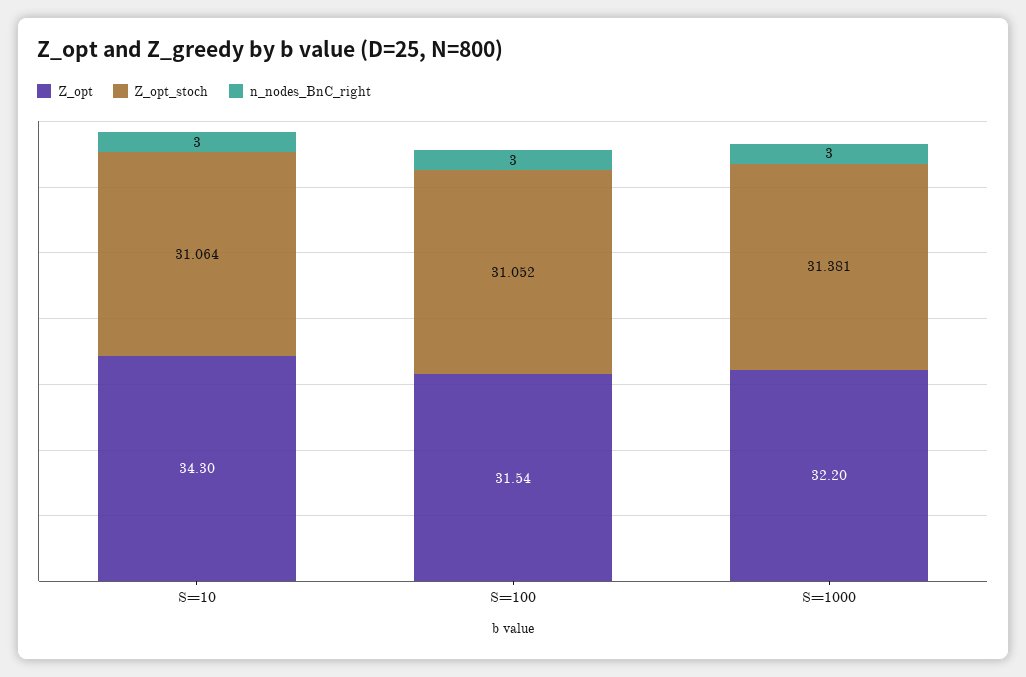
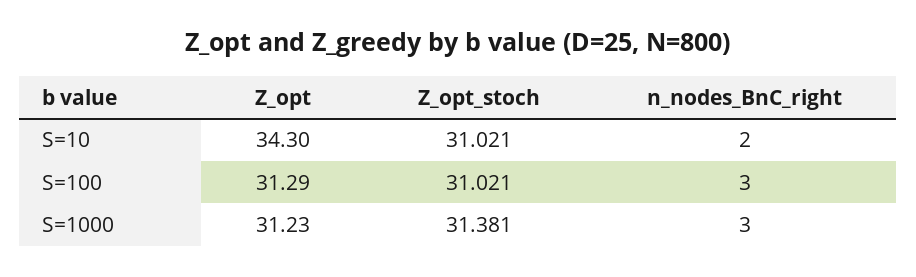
  {
    "Z_opt": {
      "S=10": 34.3,
-     "S=100": 31.54,
+     "S=100": 31.29,
-     "S=1000": 32.2
+     "S=1000": 31.23
    },
    "Z_opt_stoch": {
-     "S=10": 31.064,
+     "S=10": 31.021,
-     "S=100": 31.052,
+     "S=100": 31.021,
      "S=1000": 31.381
    },
    "n_nodes_BnC_right": {
-     "S=10": 3,
+     "S=10": 2,
      "S=100": 3,
      "S=1000": 3
    }
  }

